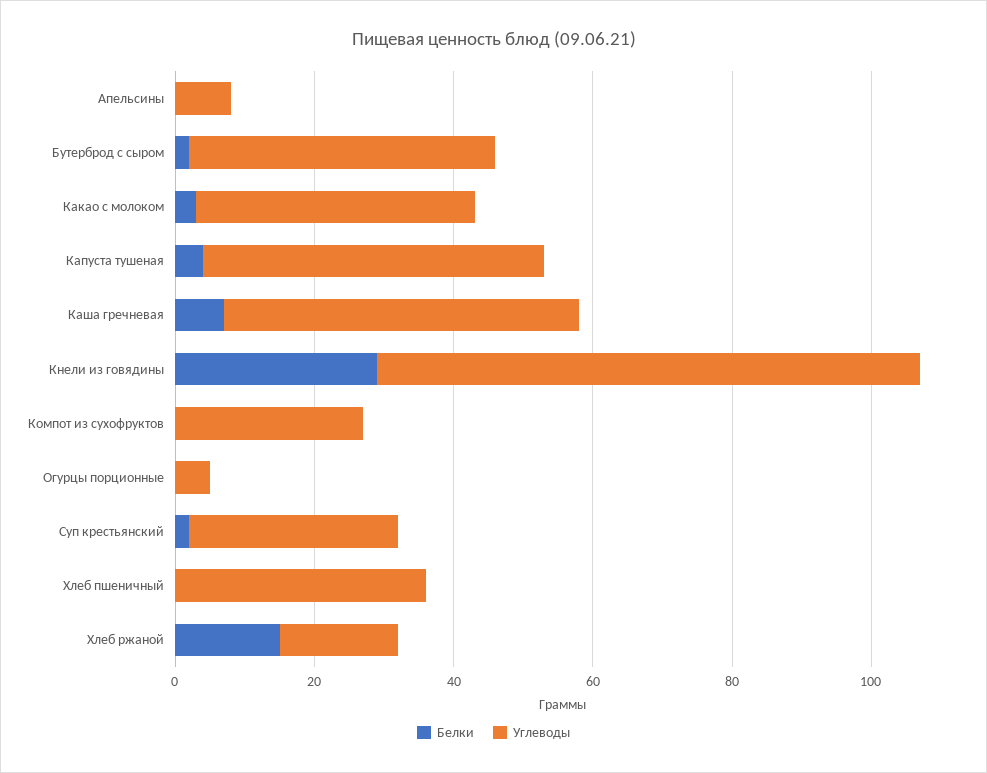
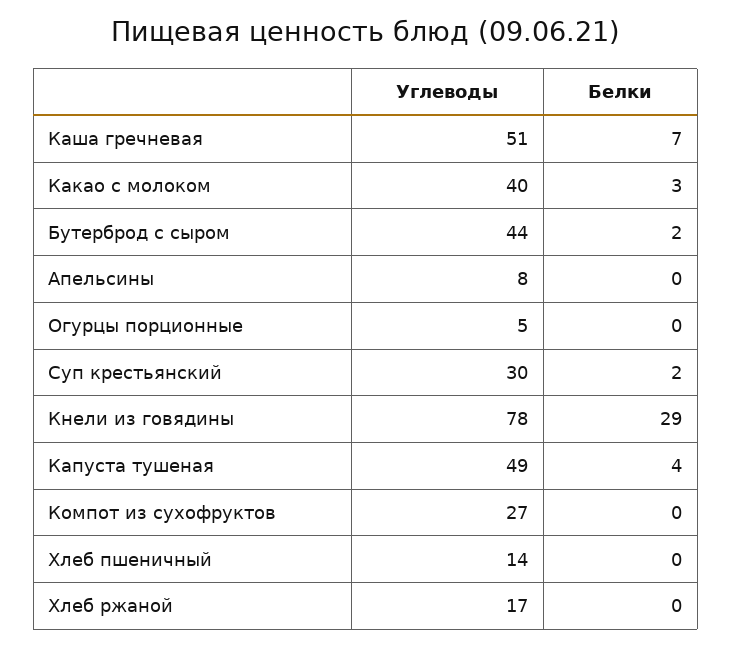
  {
    "Белки": {
      "Апельсины": 0,
      "Бутерброд с сыром": 2,
      "Какао с молоком": 3,
      "Капуста тушеная": 4,
      "Каша гречневая": 7,
      "Кнели из говядины": 29,
      "Компот из сухофруктов": 0,
      "Огурцы порционные": 0,
      "Суп крестьянский": 2,
      "Хлеб пшеничный": 0,
-     "Хлеб ржаной": 15
+     "Хлеб ржаной": 0
    },
    "Углеводы": {
      "Апельсины": 8,
      "Бутерброд с сыром": 44,
      "Какао с молоком": 40,
      "Капуста тушеная": 49,
      "Каша гречневая": 51,
      "Кнели из говядины": 78,
      "Компот из сухофруктов": 27,
      "Огурцы порционные": 5,
      "Суп крестьянский": 30,
-     "Хлеб пшеничный": 35,
+     "Хлеб пшеничный": 14,
      "Хлеб ржаной": 17
    }
  }

